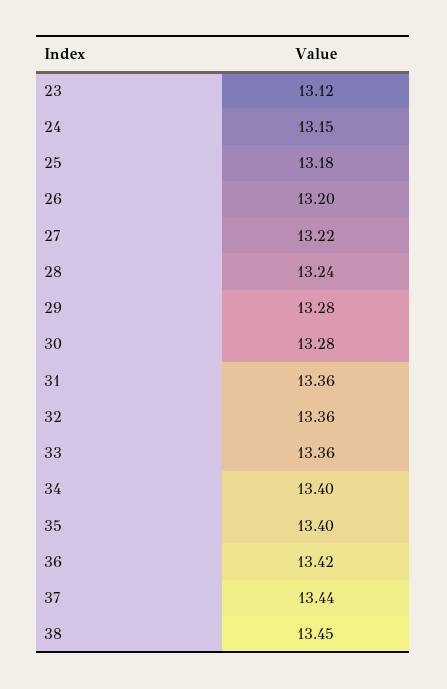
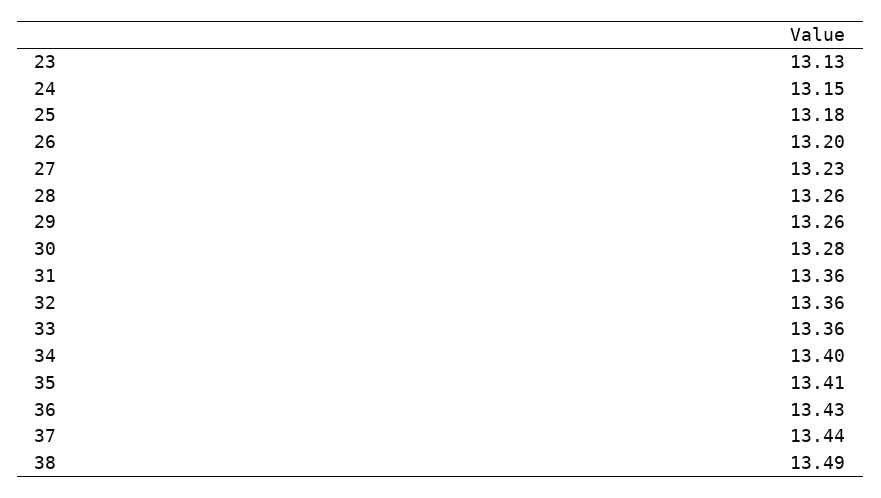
  {
-   "23": 13.12,
+   "23": 13.13,
    "24": 13.15,
    "25": 13.18,
    "26": 13.2,
-   "27": 13.22,
+   "27": 13.23,
-   "28": 13.24,
+   "28": 13.26,
-   "29": 13.28,
+   "29": 13.26,
    "30": 13.28,
    "31": 13.36,
    "32": 13.36,
    "33": 13.36,
    "34": 13.4,
-   "35": 13.4,
+   "35": 13.41,
-   "36": 13.42,
+   "36": 13.43,
    "37": 13.44,
-   "38": 13.45
+   "38": 13.49
  }

